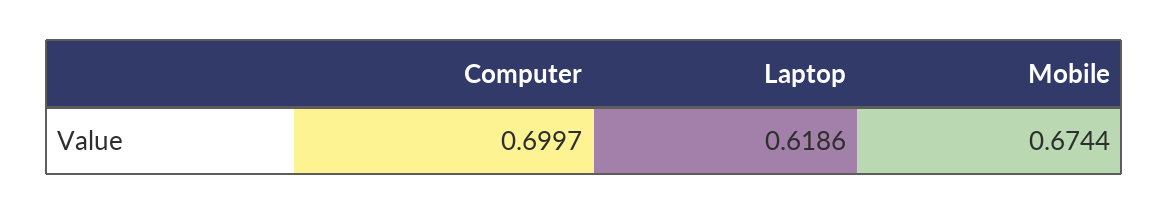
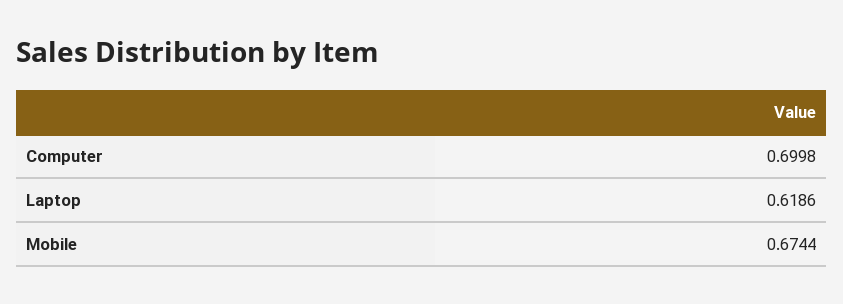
  {
-   "Computer": 0.6997,
+   "Computer": 0.6998,
    "Laptop": 0.6186,
    "Mobile": 0.6744
  }

